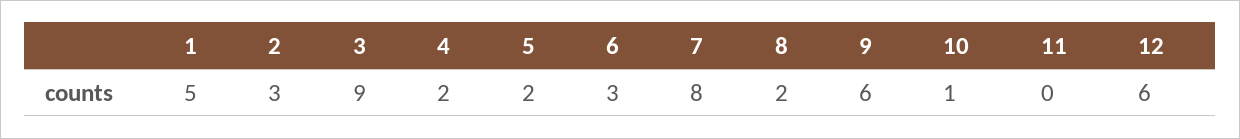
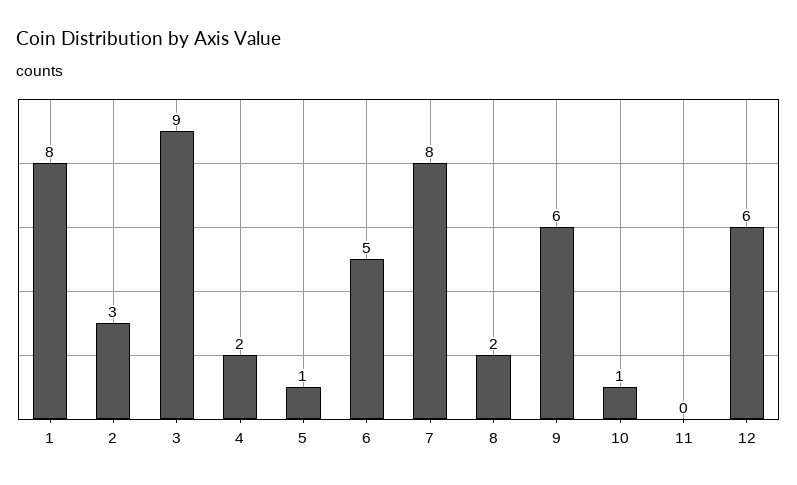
  {
-   "1": 5,
+   "1": 8,
    "2": 3,
    "3": 9,
    "4": 2,
-   "5": 2,
+   "5": 1,
-   "6": 3,
+   "6": 5,
    "7": 8,
    "8": 2,
    "9": 6,
    "10": 1,
    "11": 0,
    "12": 6
  }

